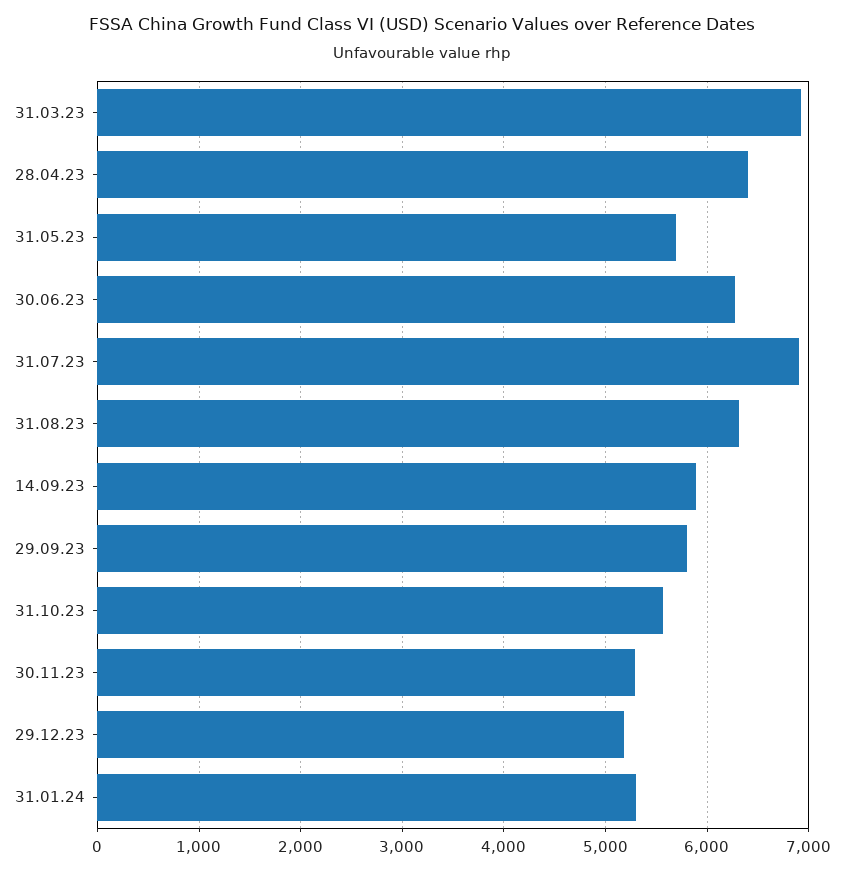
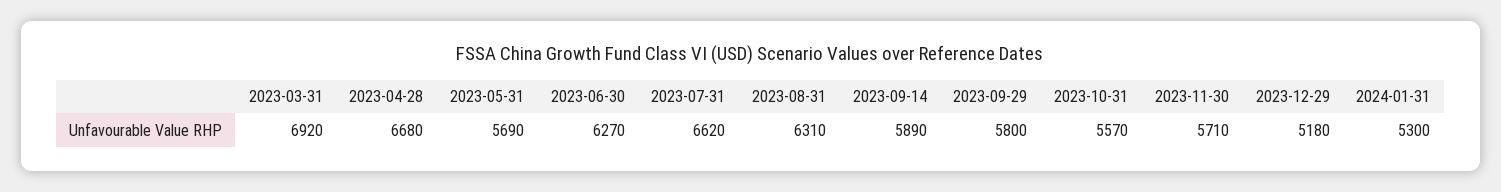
  {
    "31.03.23": 6920,
-   "28.04.23": 6400,
+   "28.04.23": 6680,
    "31.05.23": 5690,
    "30.06.23": 6270,
-   "31.07.23": 6900,
+   "31.07.23": 6620,
    "31.08.23": 6310,
    "14.09.23": 5890,
    "29.09.23": 5800,
    "31.10.23": 5570,
-   "30.11.23": 5300,
+   "30.11.23": 5710,
    "29.12.23": 5180,
    "31.01.24": 5300
  }

